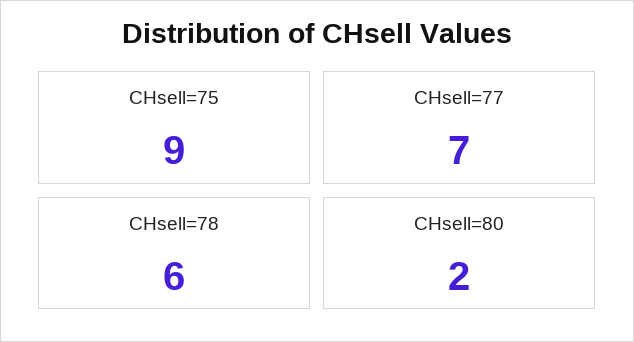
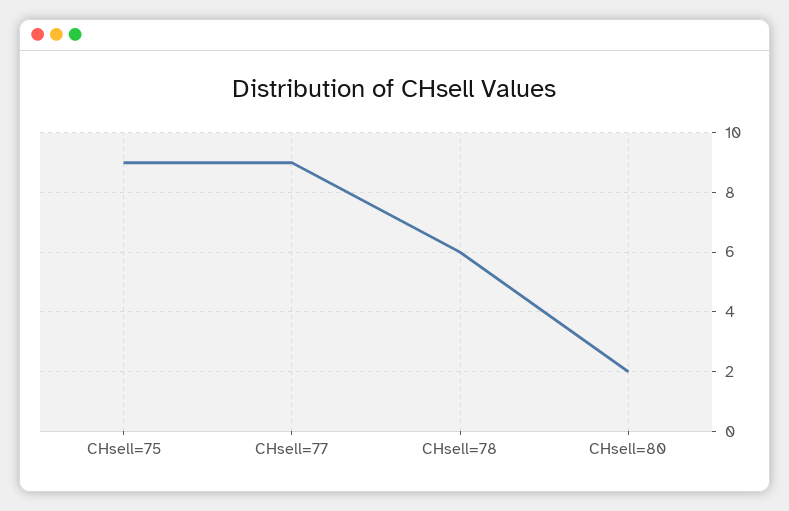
  {
    "CHsell=75": 9,
-   "CHsell=77": 7,
+   "CHsell=77": 9,
    "CHsell=78": 6,
    "CHsell=80": 2
  }

